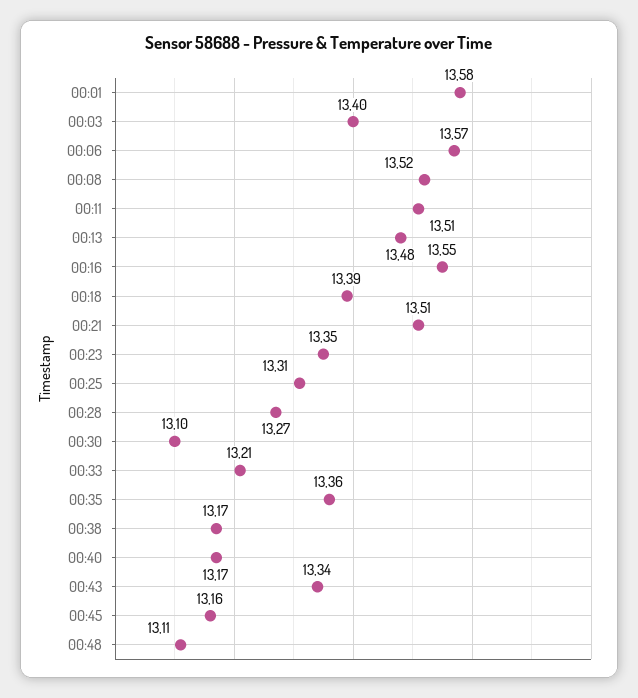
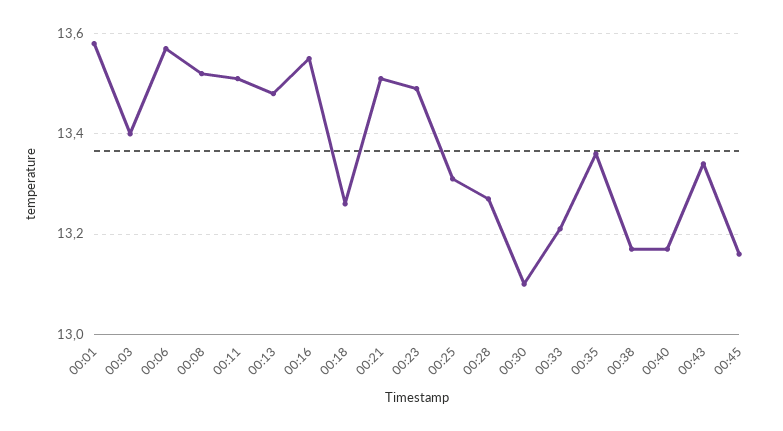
  {
    "00:01": 13.58,
    "00:03": 13.4,
    "00:06": 13.57,
    "00:08": 13.52,
    "00:11": 13.51,
    "00:13": 13.48,
    "00:16": 13.55,
-   "00:18": 13.39,
+   "00:18": 13.25,
    "00:21": 13.51,
-   "00:23": 13.35,
+   "00:23": 13.5,
    "00:25": 13.31,
    "00:28": 13.27,
    "00:30": 13.1,
    "00:33": 13.21,
    "00:35": 13.36,
    "00:38": 13.17,
    "00:40": 13.17,
    "00:43": 13.34,
-   "00:45": 13.16,
+   "00:45": 13.16
-   "00:48": 13.11
  }

